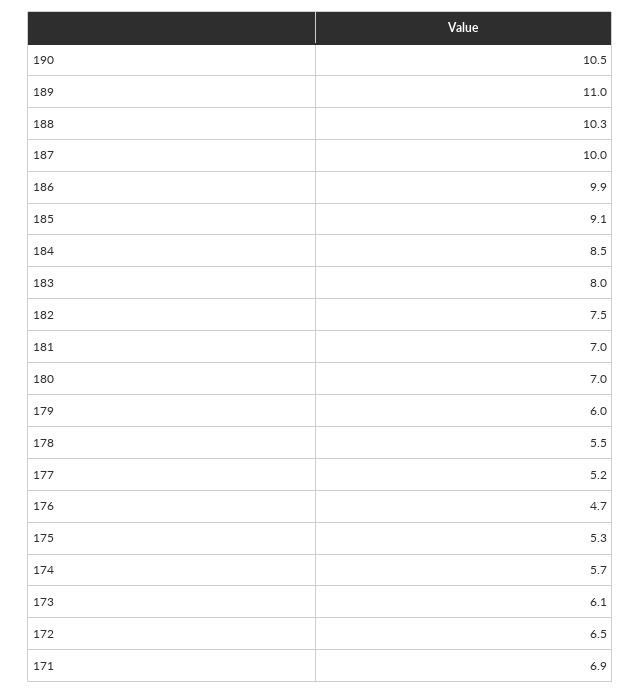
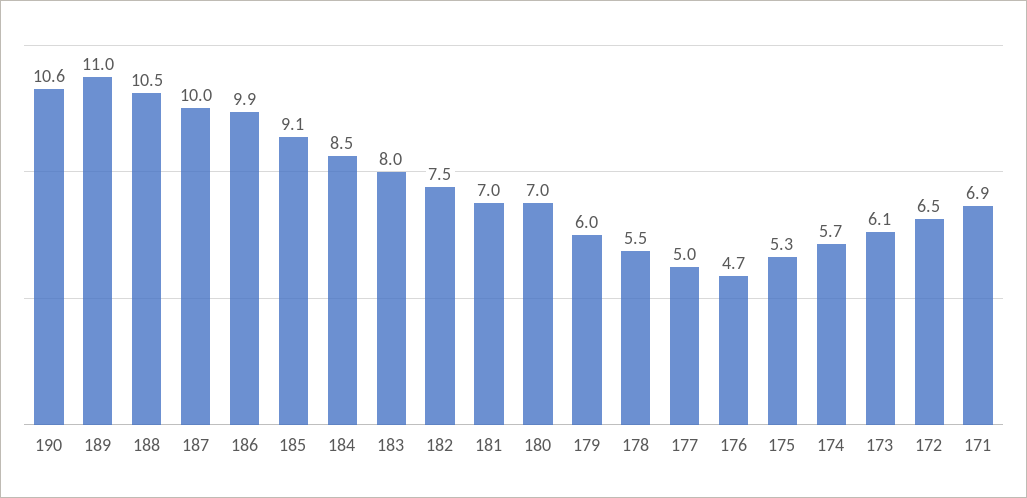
  {
-   "190": 10.5,
+   "190": 10.6,
    "189": 11,
-   "188": 10.3,
+   "188": 10.5,
    "187": 10,
    "186": 9.9,
    "185": 9.1,
    "184": 8.5,
    "183": 8,
    "182": 7.5,
    "181": 7,
    "180": 7,
    "179": 6,
    "178": 5.5,
-   "177": 5.2,
+   "177": 5,
    "176": 4.7,
    "175": 5.3,
    "174": 5.7,
    "173": 6.1,
    "172": 6.5,
    "171": 6.9
  }

